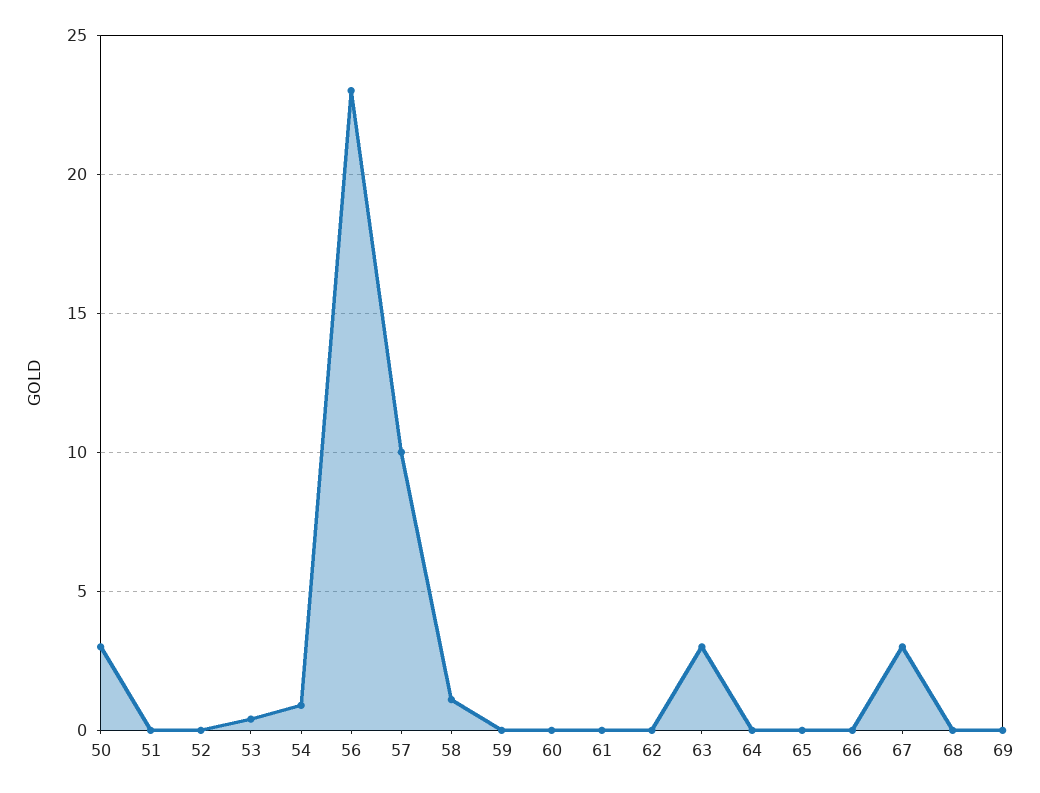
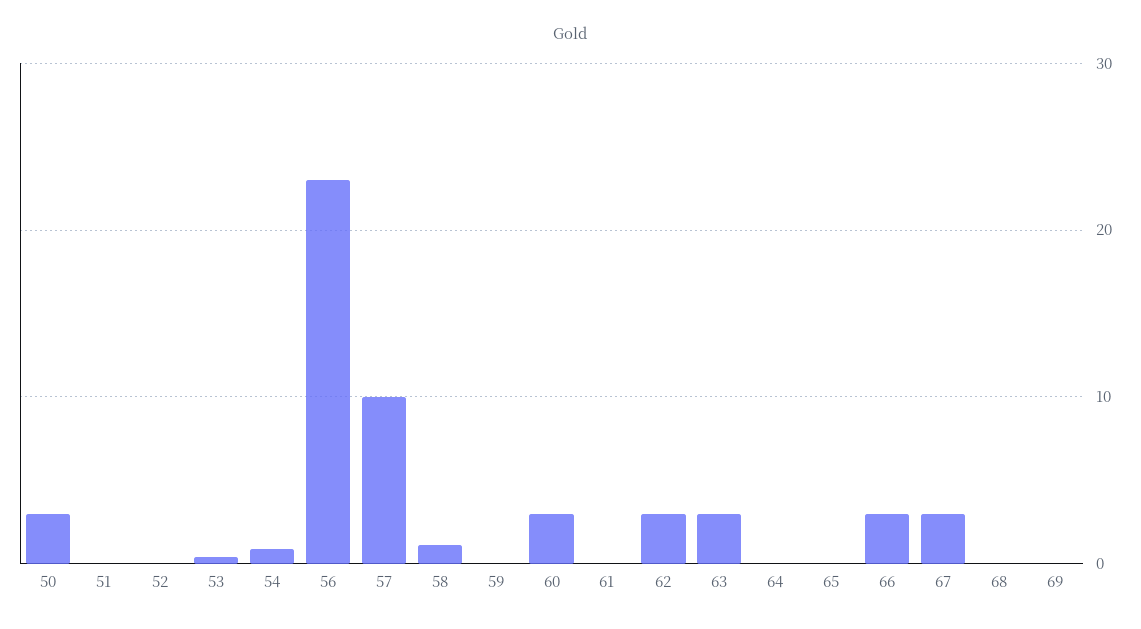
  {
    "50": 3,
    "51": 0,
    "52": 0,
    "53": 0.5,
    "54": 1,
    "56": 23,
    "57": 10,
    "58": 1,
    "59": 0,
-   "60": 0,
+   "60": 3,
    "61": 0,
-   "62": 0,
+   "62": 3,
    "63": 3,
    "64": 0,
    "65": 0,
-   "66": 0,
+   "66": 3,
    "67": 3,
    "68": 0,
    "69": 0
  }

